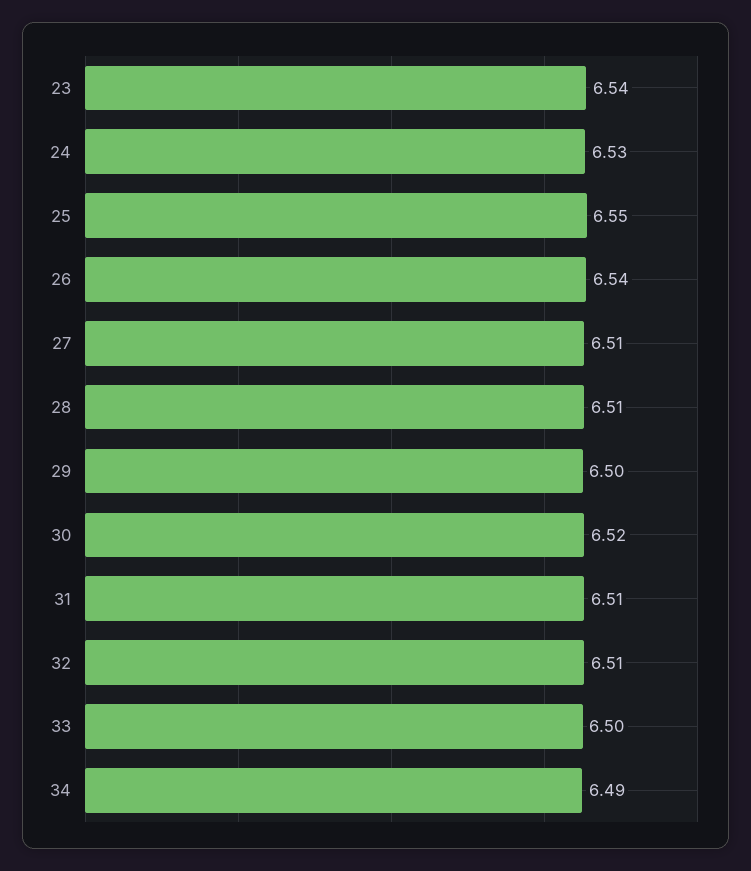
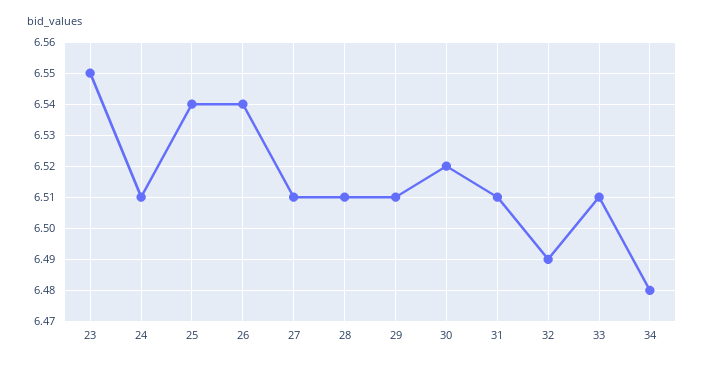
  {
-   "23": 6.54,
+   "23": 6.55,
-   "24": 6.53,
+   "24": 6.51,
-   "25": 6.55,
+   "25": 6.54,
    "26": 6.54,
    "27": 6.51,
    "28": 6.51,
-   "29": 6.5,
+   "29": 6.51,
    "30": 6.52,
    "31": 6.51,
-   "32": 6.51,
+   "32": 6.49,
-   "33": 6.5,
+   "33": 6.51,
-   "34": 6.49
+   "34": 6.48
  }

